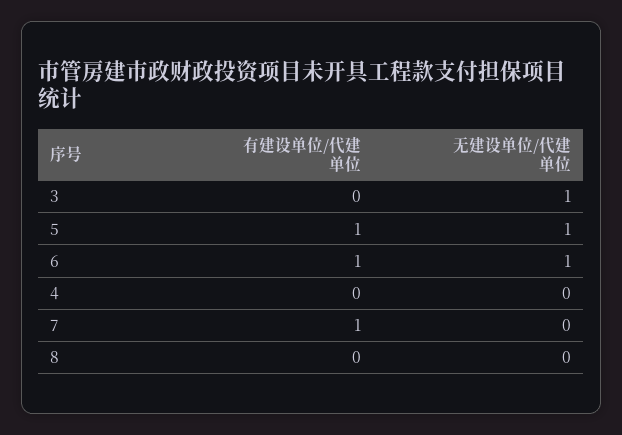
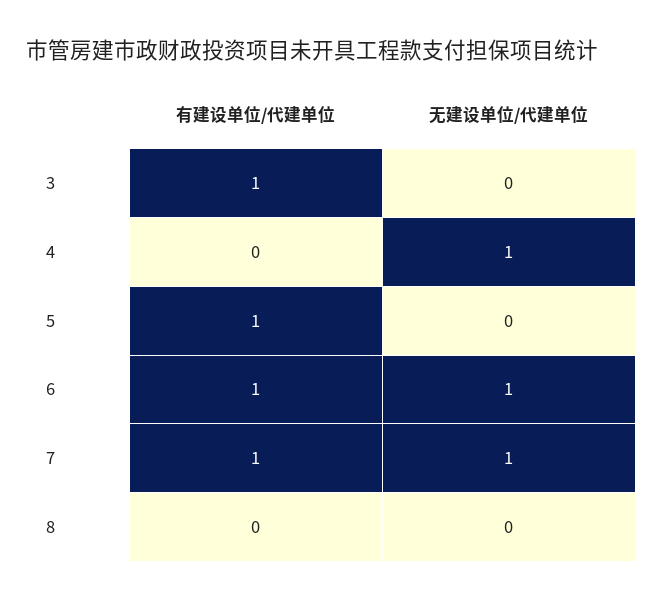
  {
    "有建设单位/代建单位": {
-     "3": 0,
+     "3": 1,
      "5": 1,
      "6": 1,
      "4": 0,
      "7": 1,
      "8": 0
    },
    "无建设单位/代建单位": {
-     "3": 1,
+     "3": 0,
-     "5": 1,
+     "5": 0,
      "6": 1,
-     "4": 0,
+     "4": 1,
-     "7": 0,
+     "7": 1,
      "8": 0
    }
  }

